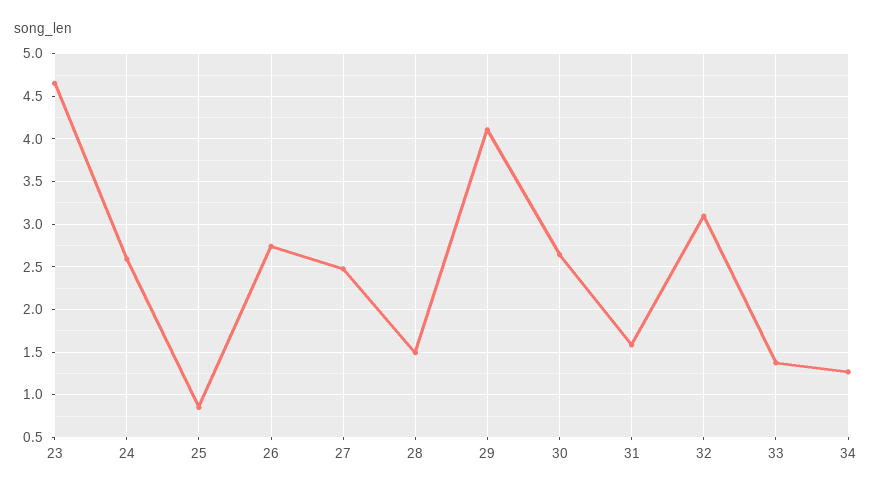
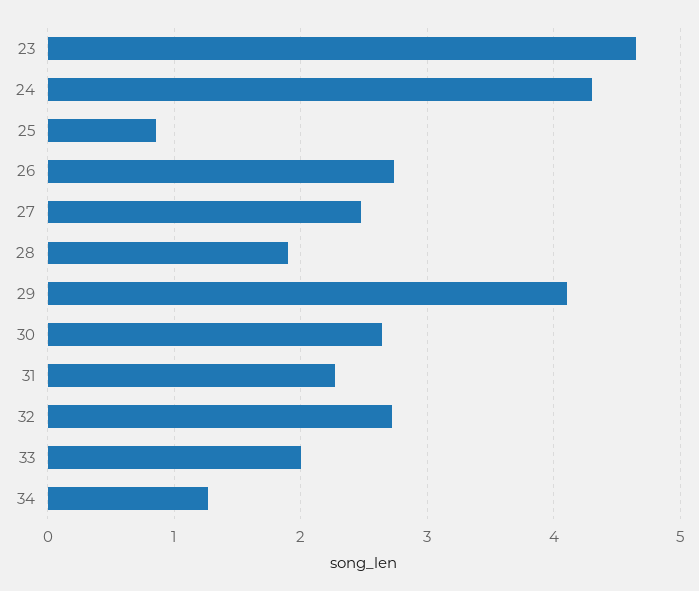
  {
    "23": 4.7,
-   "24": 2.6,
+   "24": 4.3,
    "25": 0.9,
    "26": 2.7,
    "27": 2.5,
-   "28": 1.5,
+   "28": 1.9,
    "29": 4.1,
    "30": 2.6,
-   "31": 1.6,
+   "31": 2.3,
-   "32": 3.1,
+   "32": 2.7,
-   "33": 1.4,
+   "33": 2,
    "34": 1.3
  }

